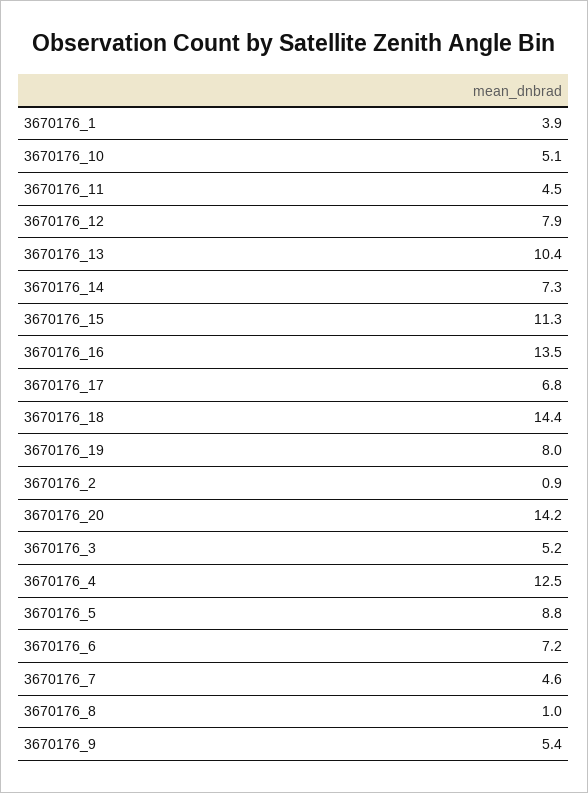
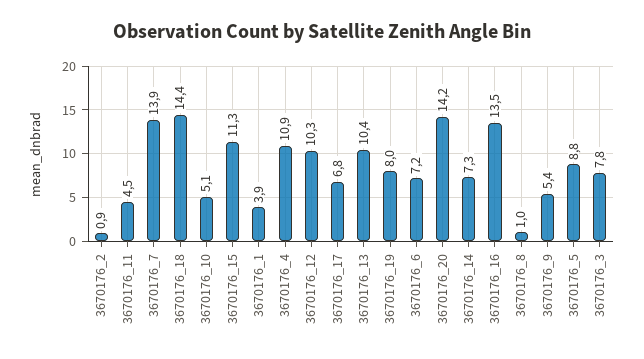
  {
    "3670176_1": 3.9,
    "3670176_10": 5.1,
    "3670176_11": 4.5,
-   "3670176_12": 7.9,
+   "3670176_12": 10.3,
    "3670176_13": 10.4,
    "3670176_14": 7.3,
    "3670176_15": 11.3,
    "3670176_16": 13.5,
    "3670176_17": 6.8,
    "3670176_18": 14.4,
    "3670176_19": 8,
    "3670176_2": 0.9,
    "3670176_20": 14.2,
-   "3670176_3": 5.2,
+   "3670176_3": 7.8,
-   "3670176_4": 12.5,
+   "3670176_4": 10.9,
    "3670176_5": 8.8,
    "3670176_6": 7.2,
-   "3670176_7": 4.6,
+   "3670176_7": 13.9,
    "3670176_8": 1,
    "3670176_9": 5.4
  }

